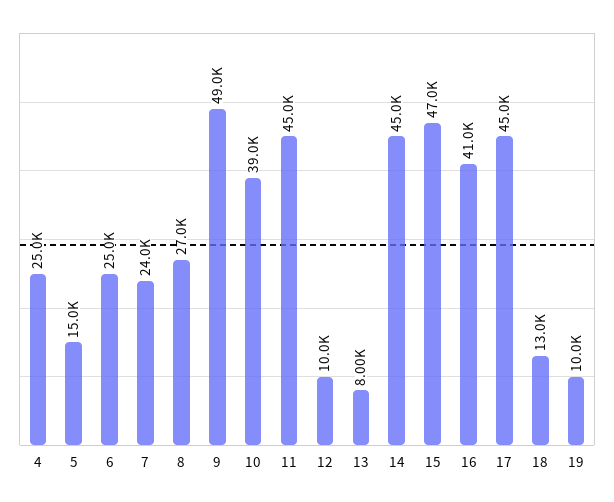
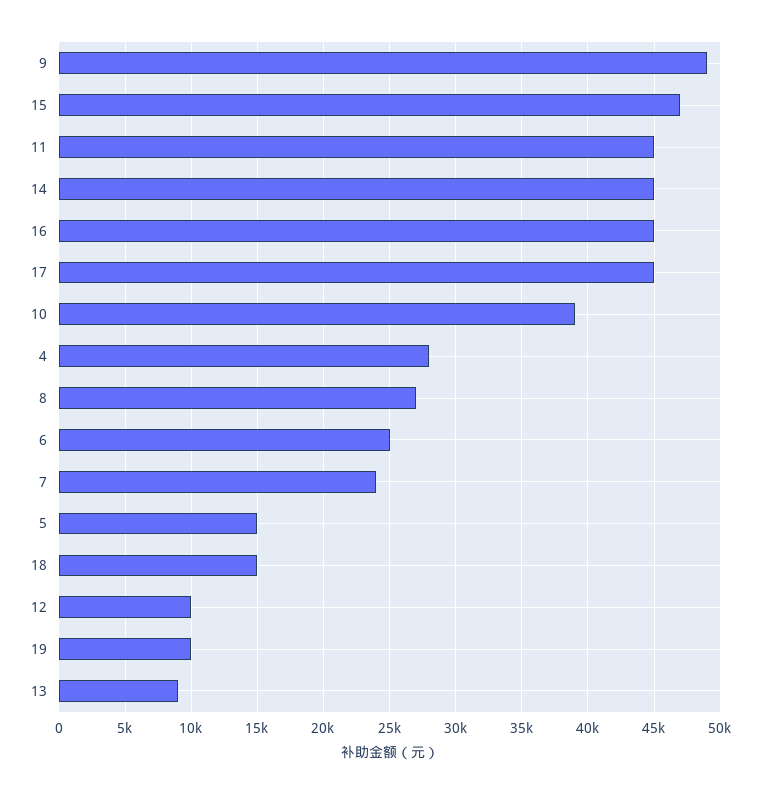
  {
-   "4": 25000,
+   "4": 28000,
    "5": 15000,
    "6": 25000,
    "7": 24000,
    "8": 27000,
    "9": 49000,
    "10": 39000,
    "11": 45000,
    "12": 10000,
-   "13": 8000,
+   "13": 9000,
    "14": 45000,
    "15": 47000,
-   "16": 41000,
+   "16": 45000,
    "17": 45000,
-   "18": 13000,
+   "18": 15000,
    "19": 10000
  }

